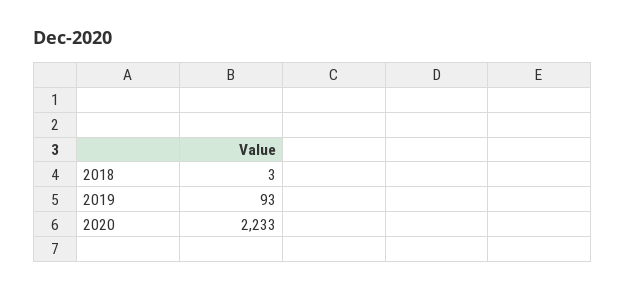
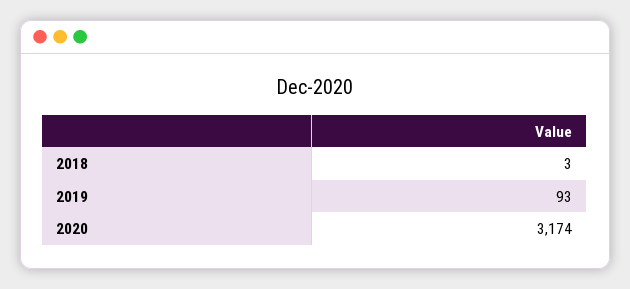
  {
    "2018": 3,
    "2019": 93,
-   "2020": 2233
+   "2020": 3174
  }

